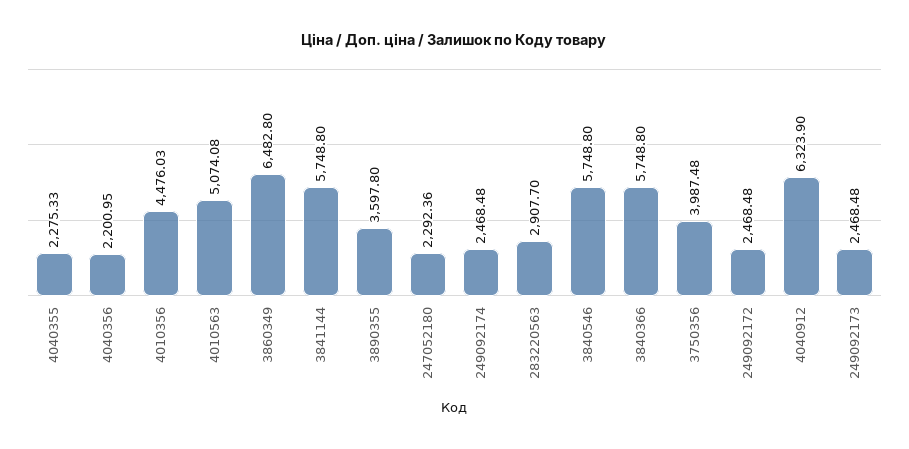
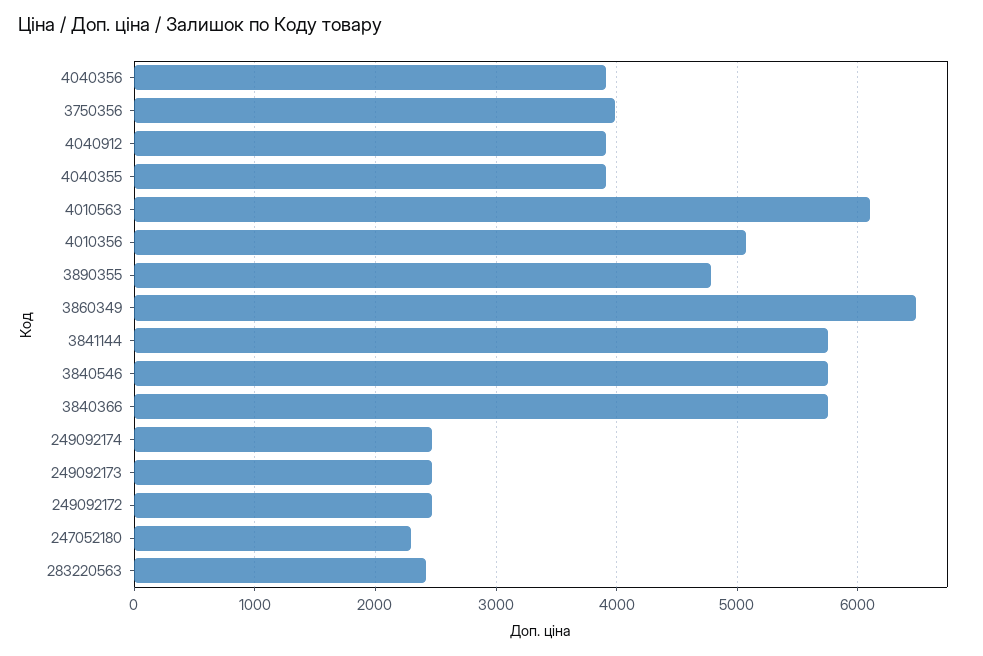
  {
-   "4040355": 2275.33,
+   "4040355": 3900,
-   "4040356": 2200.95,
+   "4040356": 3900,
-   "4010356": 4476.03,
+   "4010356": 5100,
-   "4010563": 5074.08,
+   "4010563": 6100,
    "3860349": 6482.8,
    "3841144": 5748.8,
-   "3890355": 3597.8,
+   "3890355": 4800,
    "247052180": 2292.36,
    "249092174": 2468.48,
-   "283220563": 2907.7,
+   "283220563": 2400,
    "3840546": 5748.8,
    "3840366": 5748.8,
    "3750356": 3987.48,
    "249092172": 2468.48,
-   "4040912": 6323.9,
+   "4040912": 3900,
    "249092173": 2468.48
  }

